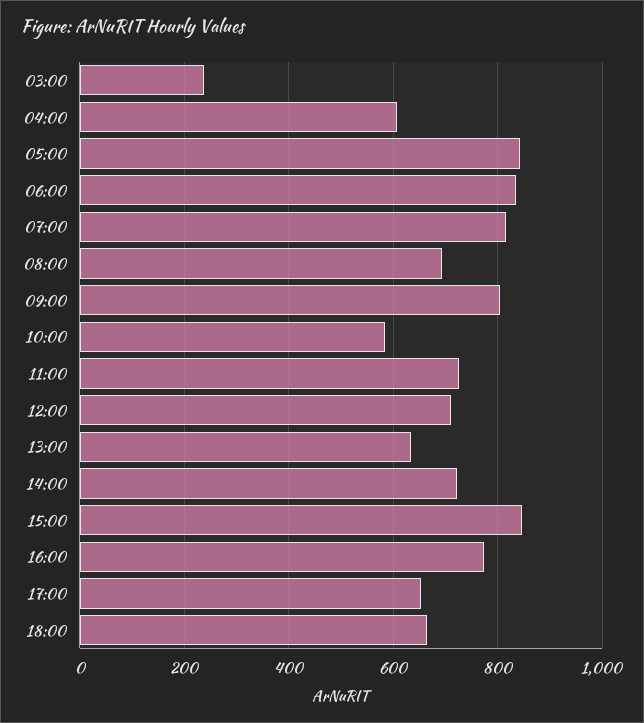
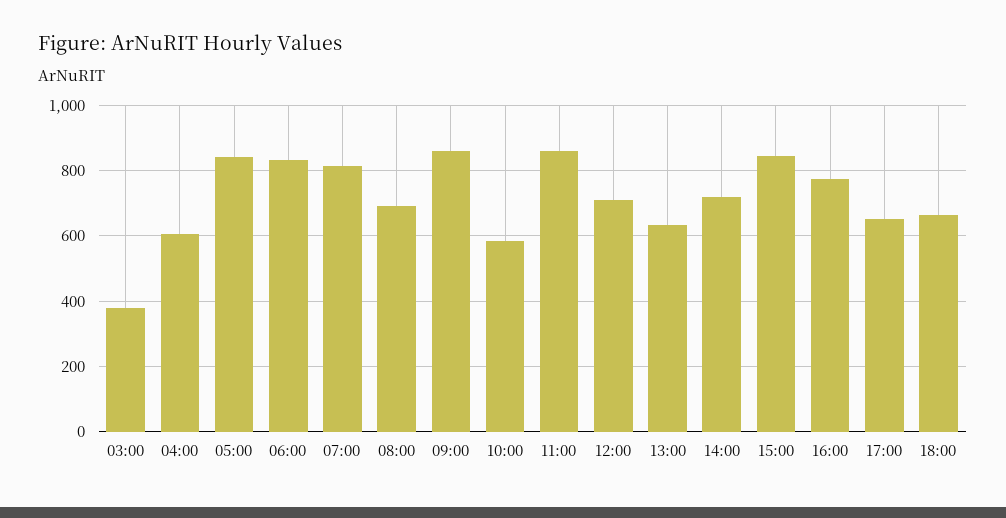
  {
-   "03:00": 240,
+   "03:00": 380,
    "04:00": 600,
    "05:00": 840,
    "06:00": 840,
    "07:00": 820,
    "08:00": 700,
-   "09:00": 800,
+   "09:00": 860,
    "10:00": 580,
-   "11:00": 720,
+   "11:00": 860,
    "12:00": 720,
    "13:00": 640,
    "14:00": 720,
    "15:00": 840,
    "16:00": 780,
    "17:00": 660,
    "18:00": 660
  }

